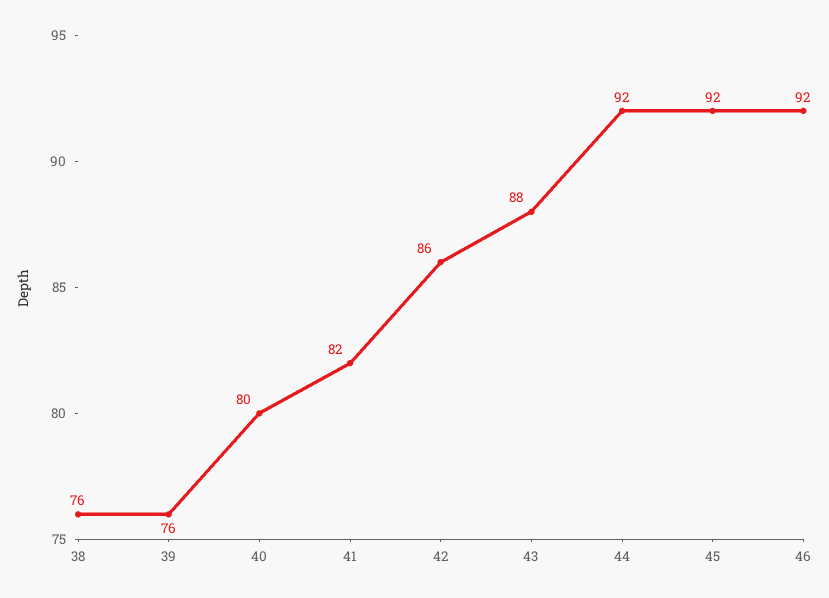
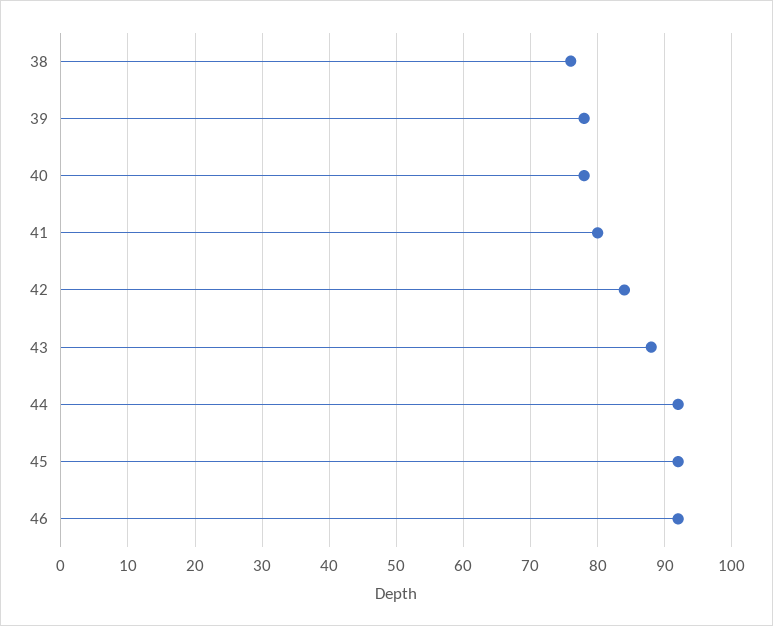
  {
    "38": 76,
-   "39": 76,
+   "39": 78,
-   "40": 80,
+   "40": 78,
-   "41": 82,
+   "41": 80,
-   "42": 86,
+   "42": 84,
    "43": 88,
    "44": 92,
    "45": 92,
    "46": 92
  }

